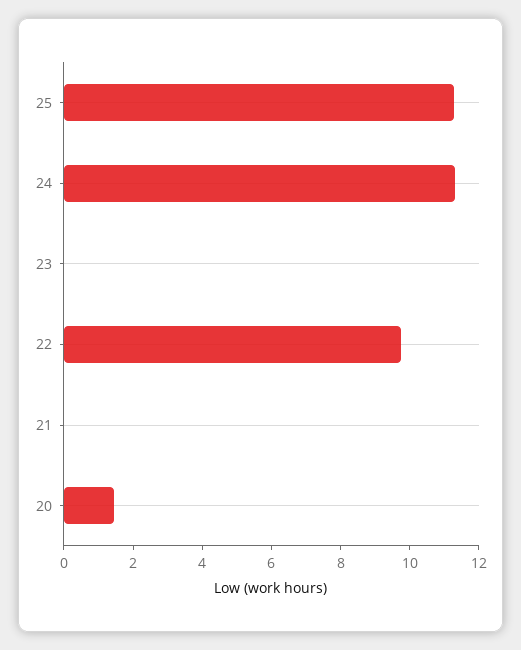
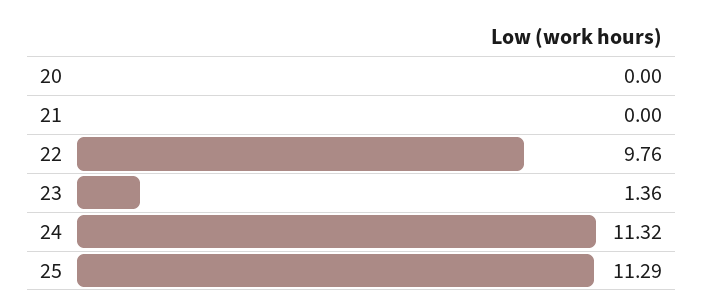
  {
    "25": 11.29,
    "24": 11.32,
-   "23": 0,
+   "23": 1.36,
    "22": 9.76,
    "21": 0,
-   "20": 1.5
+   "20": 0
  }

